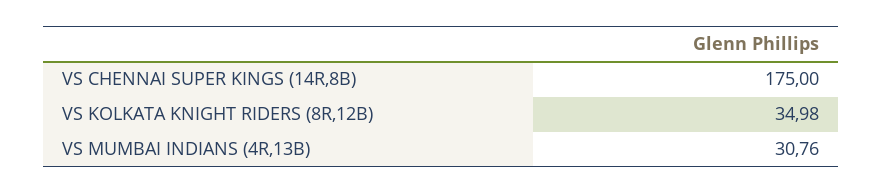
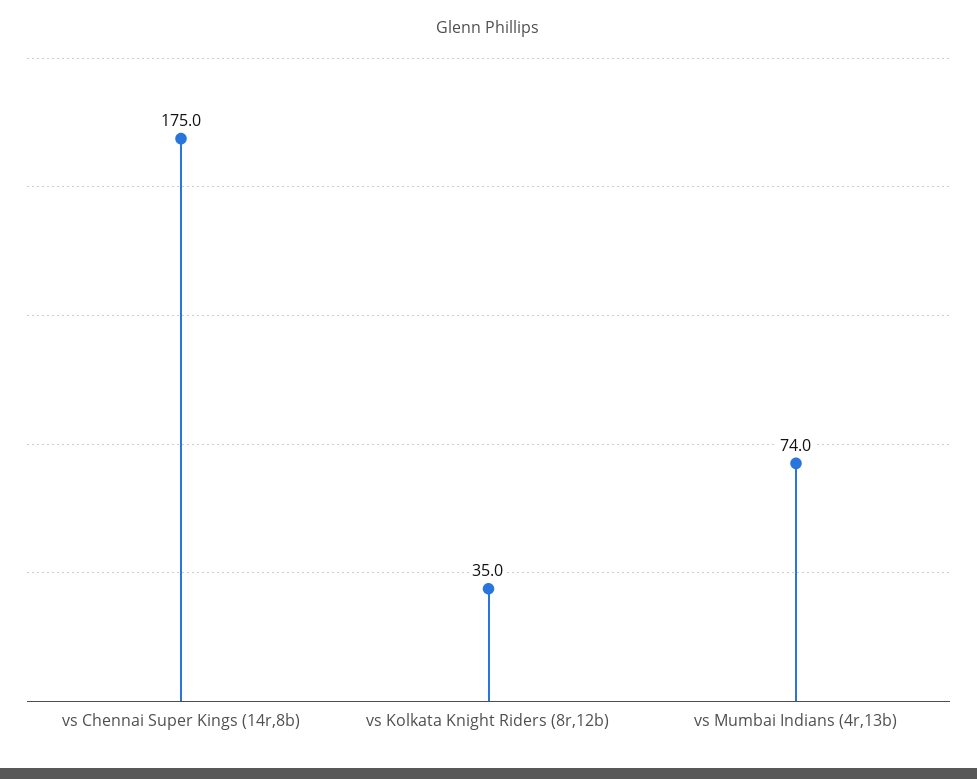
  {
    "VS CHENNAI SUPER KINGS (14R,8B)": 175,
    "VS KOLKATA KNIGHT RIDERS (8R,12B)": 34.98,
-   "VS MUMBAI INDIANS (4R,13B)": 30.76
+   "VS MUMBAI INDIANS (4R,13B)": 74
  }

